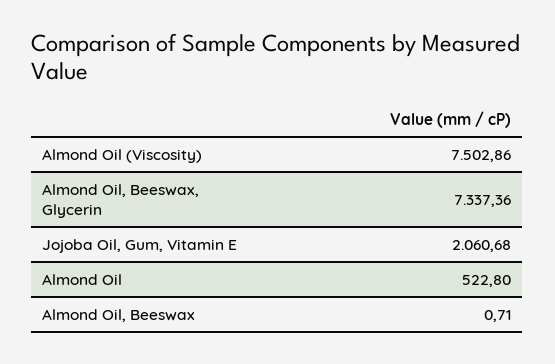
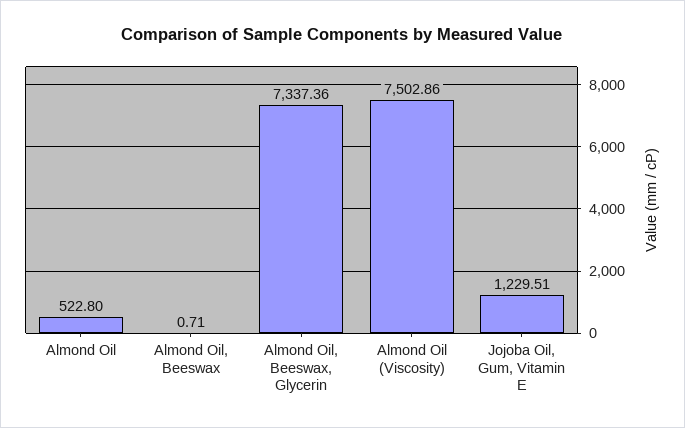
  {
    "Almond Oil (Viscosity)": 7502.86,
    "Almond Oil, Beeswax, Glycerin": 7337.36,
-   "Jojoba Oil, Gum, Vitamin E": 2060.68,
+   "Jojoba Oil, Gum, Vitamin E": 1229.51,
    "Almond Oil": 522.8,
    "Almond Oil, Beeswax": 0.71
  }

